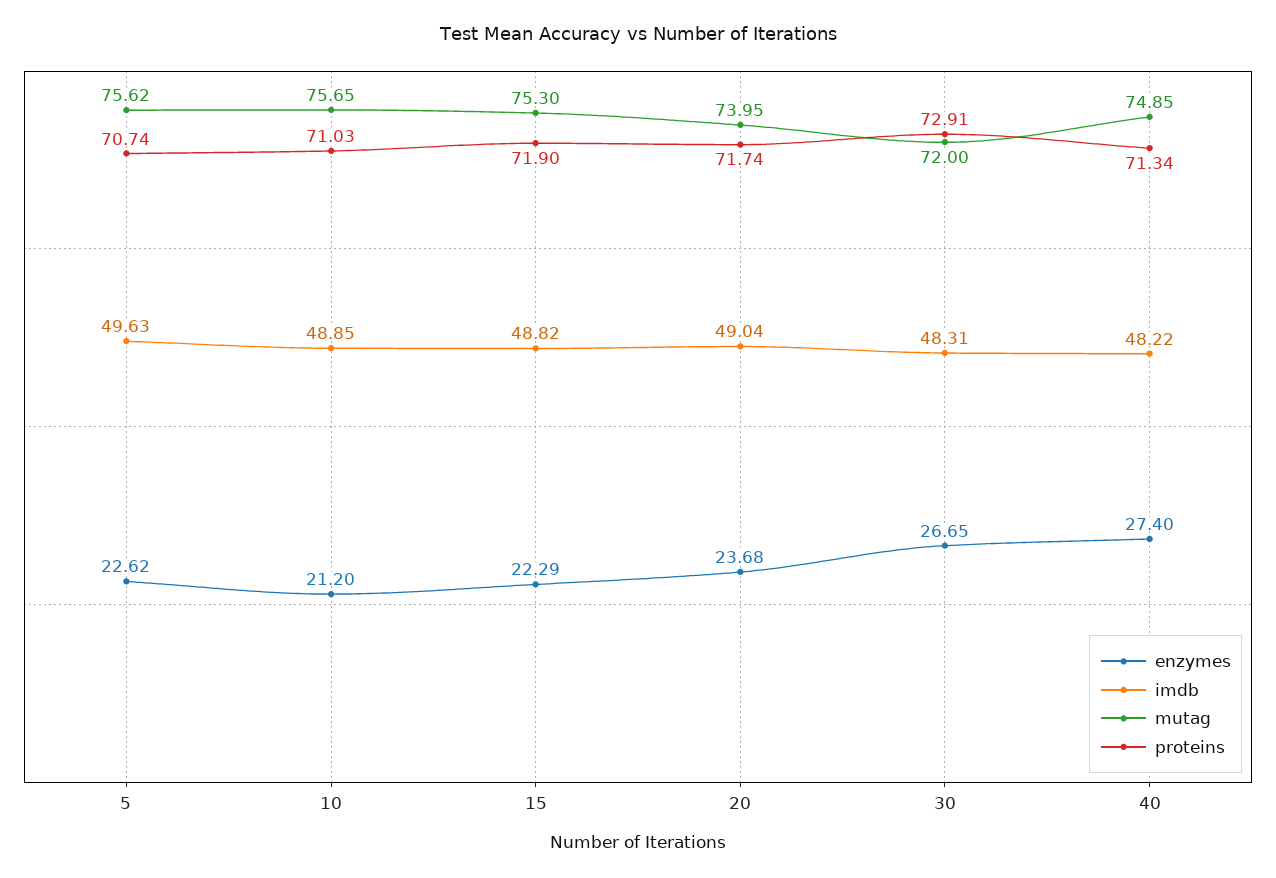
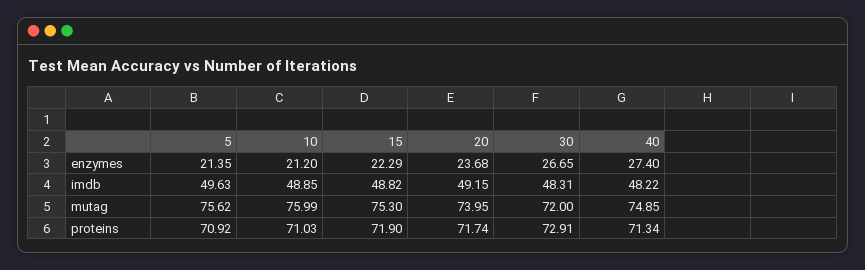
  {
    "enzymes": {
-     "5": 22.62,
+     "5": 21.35,
      "10": 21.2,
      "15": 22.29,
      "20": 23.68,
      "30": 26.65,
      "40": 27.4
    },
    "imdb": {
      "5": 49.63,
      "10": 48.85,
      "15": 48.82,
-     "20": 49.04,
+     "20": 49.15,
      "30": 48.31,
      "40": 48.22
    },
    "mutag": {
      "5": 75.62,
-     "10": 75.65,
+     "10": 75.99,
      "15": 75.3,
      "20": 73.95,
      "30": 72,
      "40": 74.85
    },
    "proteins": {
-     "5": 70.74,
+     "5": 70.92,
      "10": 71.03,
      "15": 71.9,
      "20": 71.74,
      "30": 72.91,
      "40": 71.34
    }
  }

